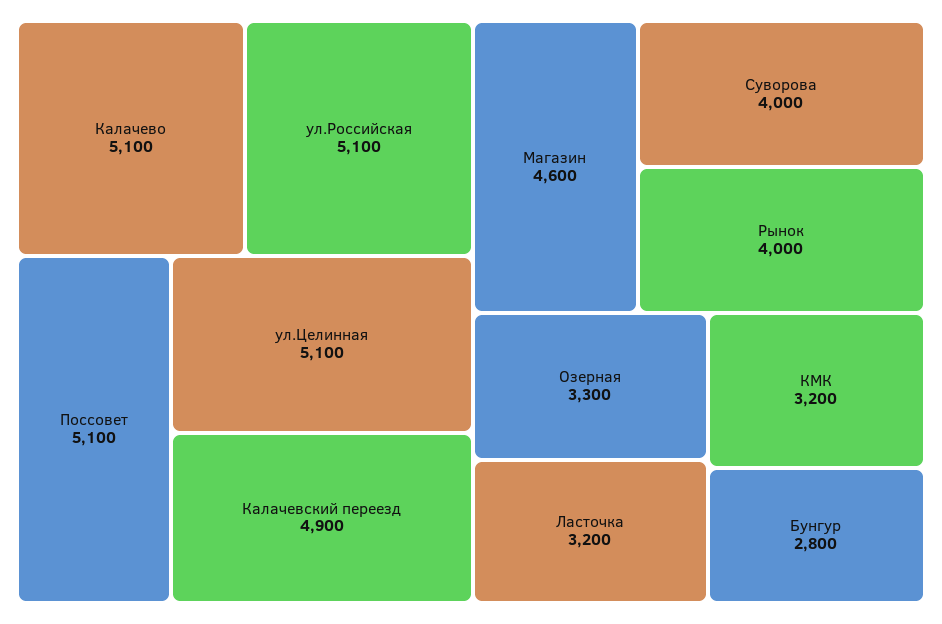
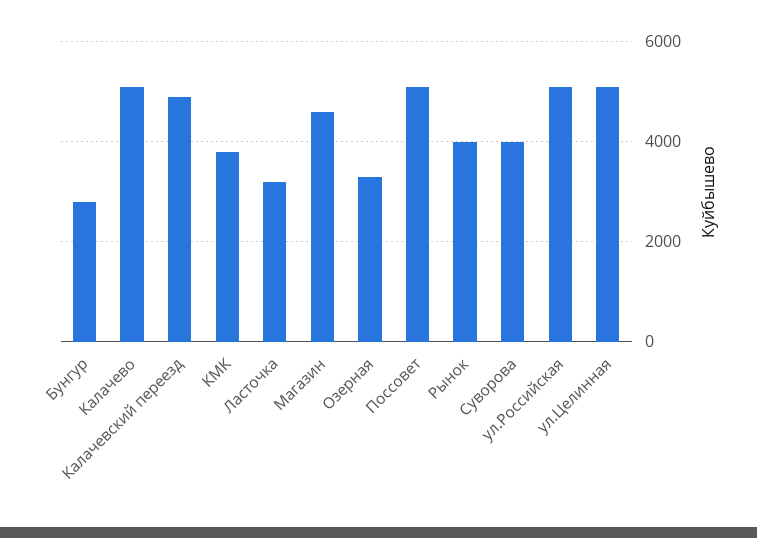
  {
    "Калачево": 5100,
    "ул.Российская": 5100,
    "Поссовет": 5100,
    "ул.Целинная": 5100,
    "Калачевский переезд": 4900,
    "Магазин": 4600,
    "Суворова": 4000,
    "Рынок": 4000,
    "Озерная": 3300,
    "Ласточка": 3200,
-   "КМК": 3200,
+   "КМК": 3800,
    "Бунгур": 2800
  }

